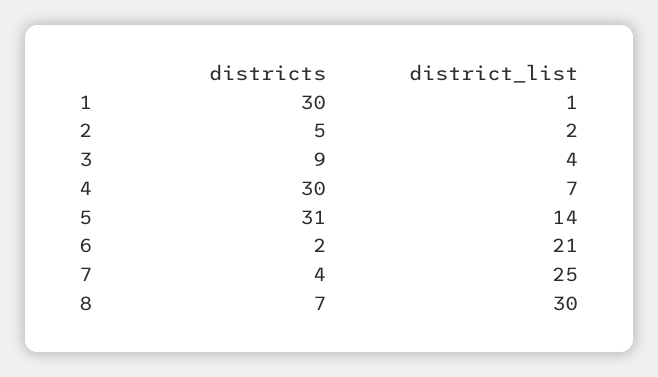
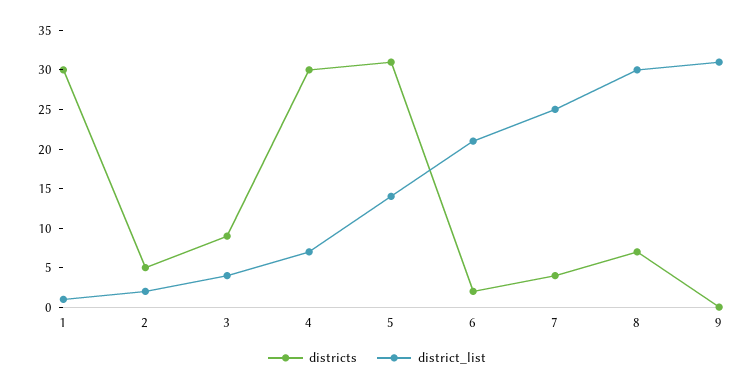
  {
    "districts": {
      "1": 30,
      "2": 5,
      "3": 9,
      "4": 30,
      "5": 31,
      "6": 2,
      "7": 4,
-     "8": 7
+     "8": 7,
+     "9": 0
    },
    "district_list": {
      "1": 1,
      "2": 2,
      "3": 4,
      "4": 7,
      "5": 14,
      "6": 21,
      "7": 25,
-     "8": 30
+     "8": 30,
+     "9": 30
    }
  }

